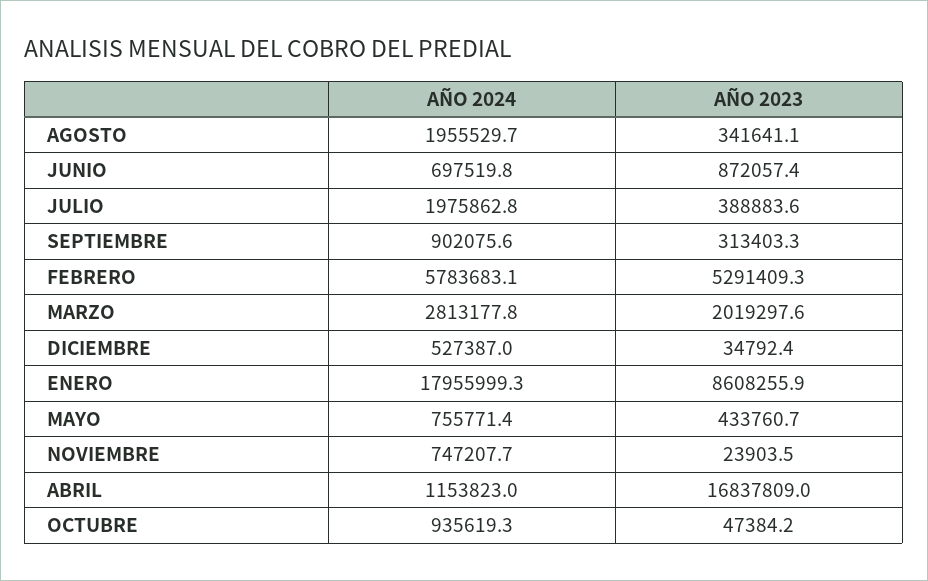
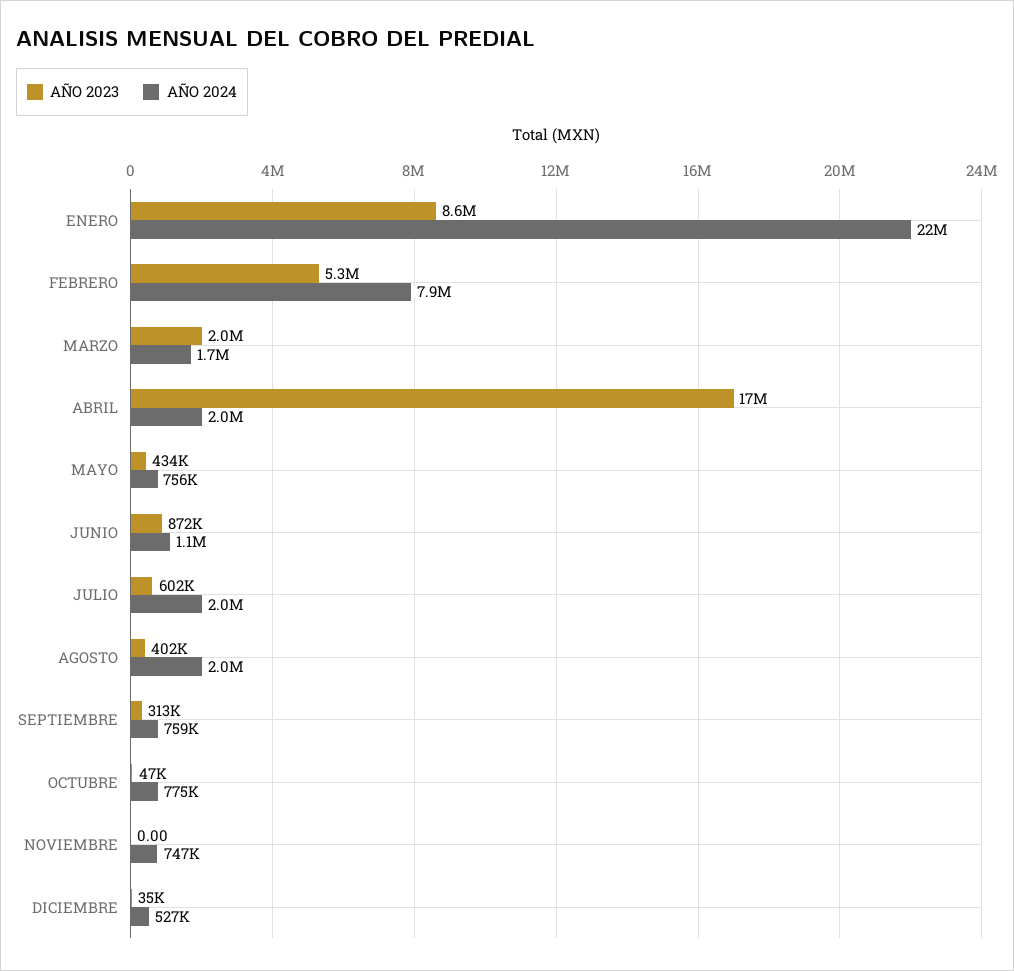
  {
    "AÑO 2024": {
      "AGOSTO": 1955529.7,
-     "JUNIO": 697519.8,
+     "JUNIO": 1100000,
      "JULIO": 1975862.8,
-     "SEPTIEMBRE": 902075.6,
+     "SEPTIEMBRE": 759000,
-     "FEBRERO": 5783683.1,
+     "FEBRERO": 7900000,
-     "MARZO": 2813177.8,
+     "MARZO": 1700000,
      "DICIEMBRE": 527387,
-     "ENERO": 17955999.3,
+     "ENERO": 22000000,
      "MAYO": 755771.4,
      "NOVIEMBRE": 747207.7,
-     "ABRIL": 1153823,
+     "ABRIL": 2000000,
-     "OCTUBRE": 935619.3
+     "OCTUBRE": 775000
    },
    "AÑO 2023": {
-     "AGOSTO": 341641.1,
+     "AGOSTO": 402000,
      "JUNIO": 872057.4,
-     "JULIO": 388883.6,
+     "JULIO": 602000,
      "SEPTIEMBRE": 313403.3,
      "FEBRERO": 5291409.3,
      "MARZO": 2019297.6,
      "DICIEMBRE": 34792.4,
      "ENERO": 8608255.9,
      "MAYO": 433760.7,
-     "NOVIEMBRE": 23903.5,
+     "NOVIEMBRE": 0,
      "ABRIL": 16837809,
      "OCTUBRE": 47384.2
    }
  }

